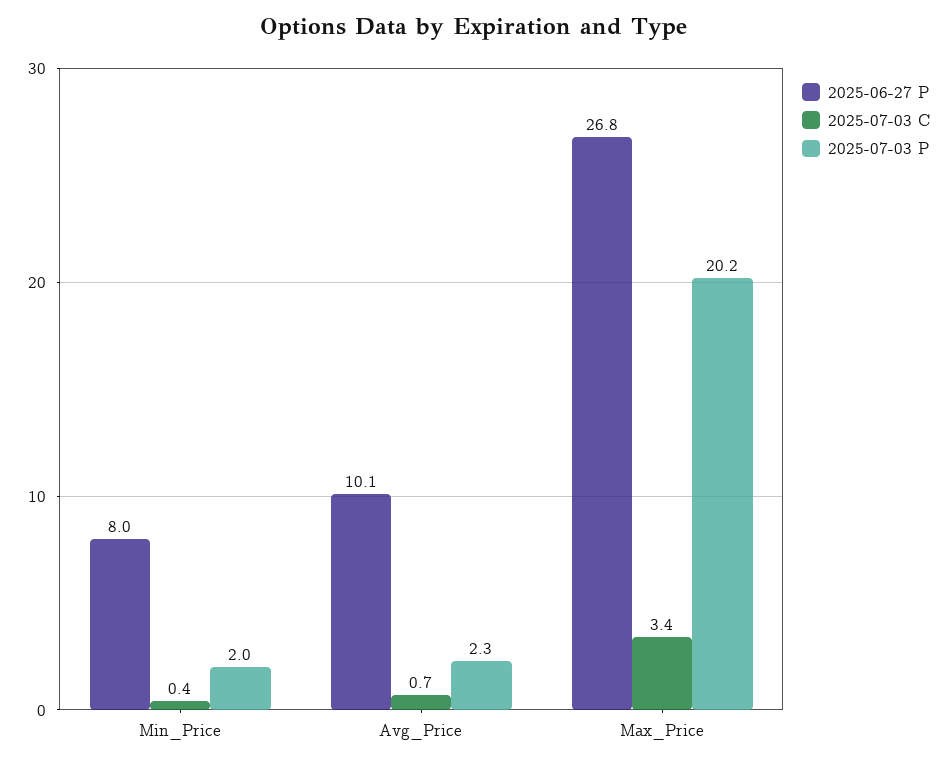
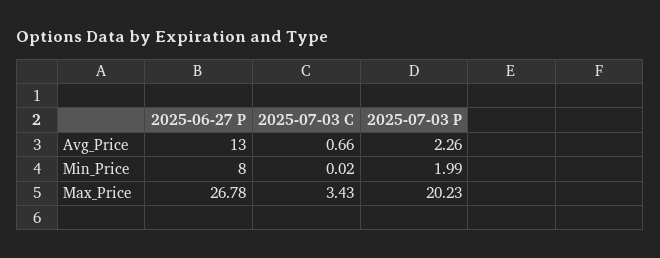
  {
    "2025-06-27 P": {
      "Min_Price": 8,
-     "Avg_Price": 10.1,
+     "Avg_Price": 13,
      "Max_Price": 26.78
    },
    "2025-07-03 C": {
-     "Min_Price": 0.4,
+     "Min_Price": 0.02,
      "Avg_Price": 0.66,
      "Max_Price": 3.43
    },
    "2025-07-03 P": {
      "Min_Price": 1.99,
      "Avg_Price": 2.26,
      "Max_Price": 20.23
    }
  }

